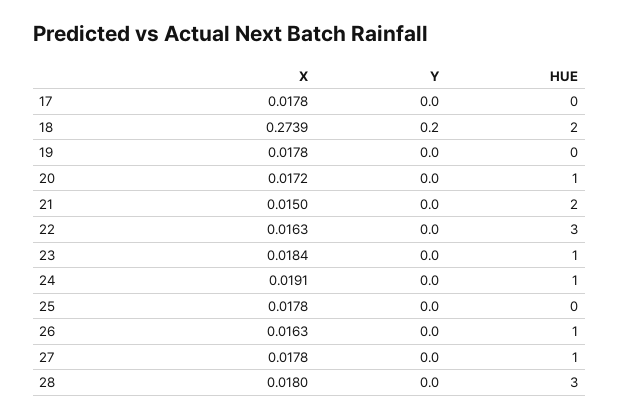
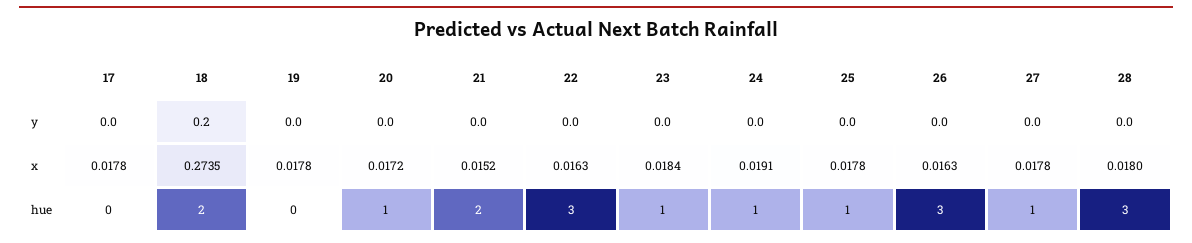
  {
    "X": {
      "17": 0.0178,
-     "18": 0.2739,
+     "18": 0.2735,
      "19": 0.0178,
      "20": 0.0172,
-     "21": 0.015,
+     "21": 0.0152,
      "22": 0.0163,
      "23": 0.0184,
      "24": 0.0191,
      "25": 0.0178,
      "26": 0.0163,
      "27": 0.0178,
      "28": 0.018
    },
    "Y": {
      "17": 0,
      "18": 0.2,
      "19": 0,
      "20": 0,
      "21": 0,
      "22": 0,
      "23": 0,
      "24": 0,
      "25": 0,
      "26": 0,
      "27": 0,
      "28": 0
    },
    "HUE": {
      "17": 0,
      "18": 2,
      "19": 0,
      "20": 1,
      "21": 2,
      "22": 3,
      "23": 1,
      "24": 1,
-     "25": 0,
+     "25": 1,
-     "26": 1,
+     "26": 3,
      "27": 1,
      "28": 3
    }
  }

